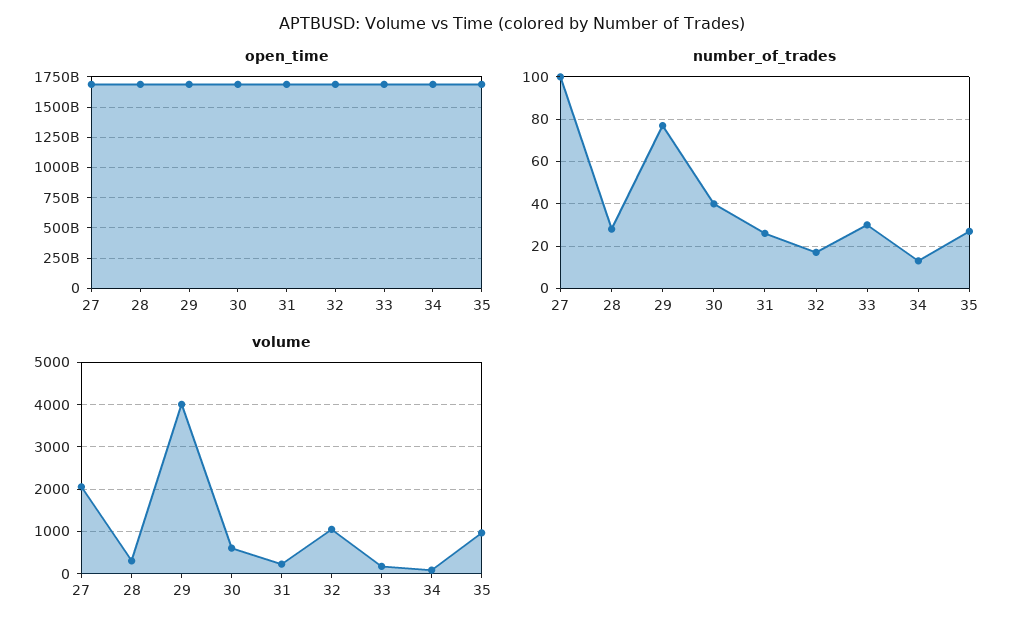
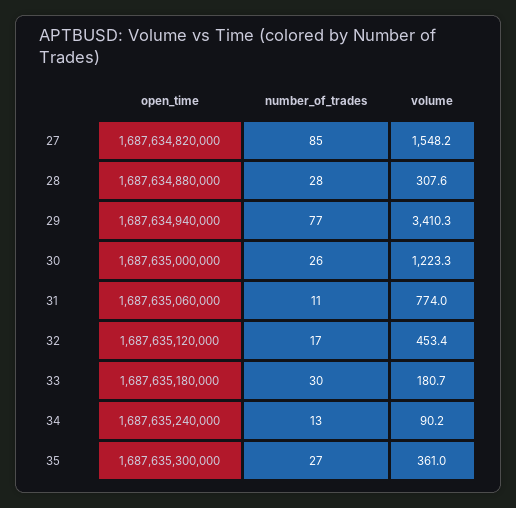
  {
    "open_time": {
      "27": 1687634820000,
      "28": 1687634880000,
      "29": 1687634940000,
      "30": 1687635000000,
      "31": 1687635060000,
      "32": 1687635120000,
      "33": 1687635180000,
      "34": 1687635240000,
      "35": 1687635300000
    },
    "number_of_trades": {
-     "27": 100,
+     "27": 85,
      "28": 28,
      "29": 77,
-     "30": 40,
+     "30": 26,
-     "31": 25,
+     "31": 11,
      "32": 17,
      "33": 30,
      "34": 13,
      "35": 27
    },
    "volume": {
-     "27": 2000,
+     "27": 1548.2,
      "28": 307.6,
-     "29": 4000,
+     "29": 3410.3,
-     "30": 600,
+     "30": 1223.3,
-     "31": 200,
+     "31": 774,
-     "32": 1000,
+     "32": 453.4,
      "33": 180.7,
      "34": 90.2,
-     "35": 1000
+     "35": 361
    }
  }

